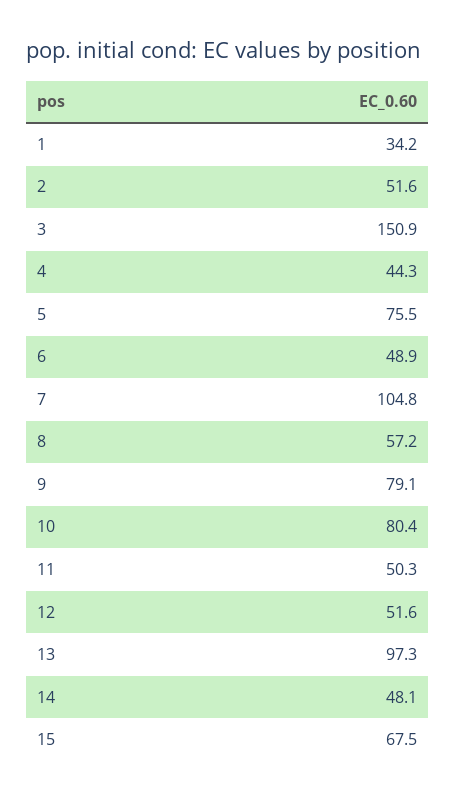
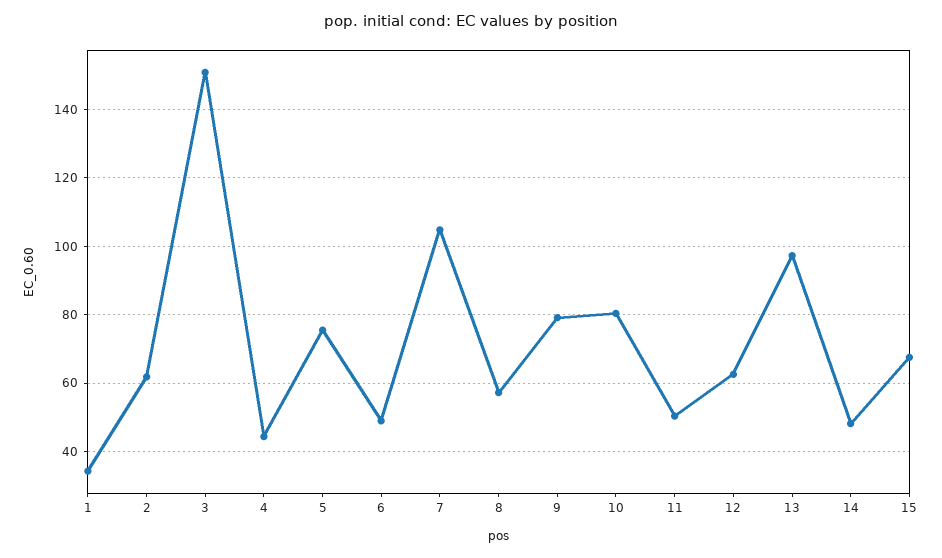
  {
    "1": 34.2,
-   "2": 51.6,
+   "2": 62,
    "3": 150.9,
    "4": 44.3,
    "5": 75.5,
    "6": 48.9,
    "7": 104.8,
    "8": 57.2,
    "9": 79.1,
    "10": 80.4,
    "11": 50.3,
-   "12": 51.6,
+   "12": 62,
    "13": 97.3,
    "14": 48.1,
    "15": 67.5
  }

